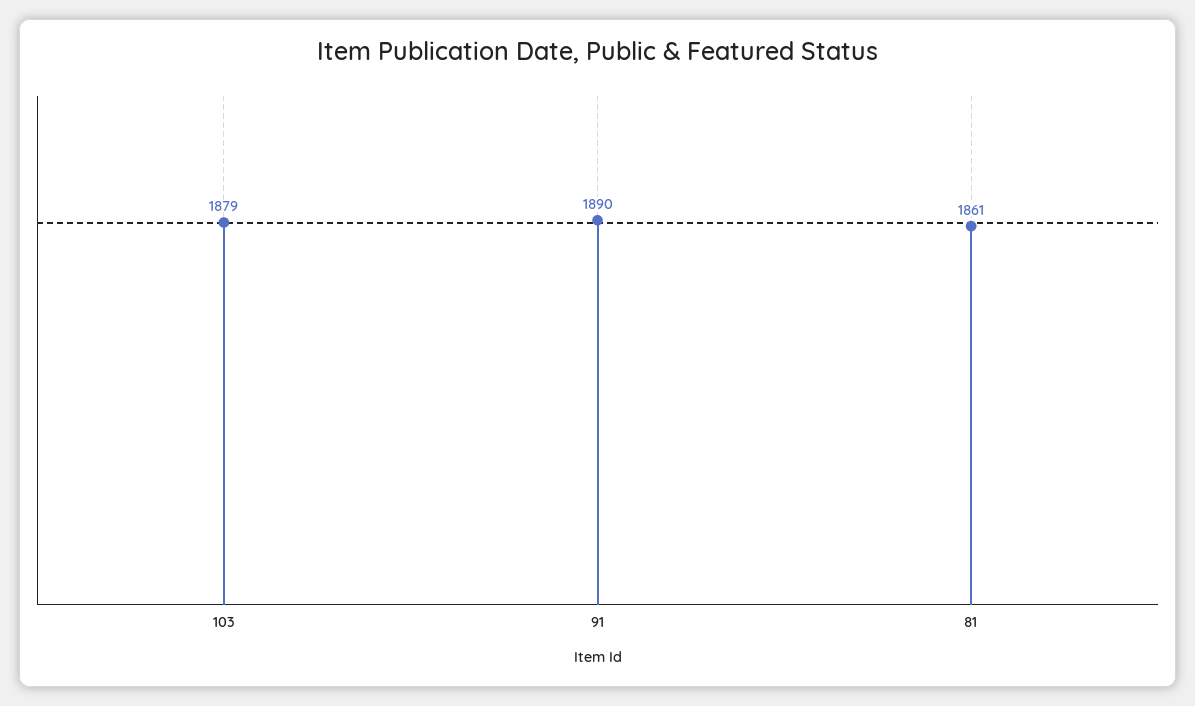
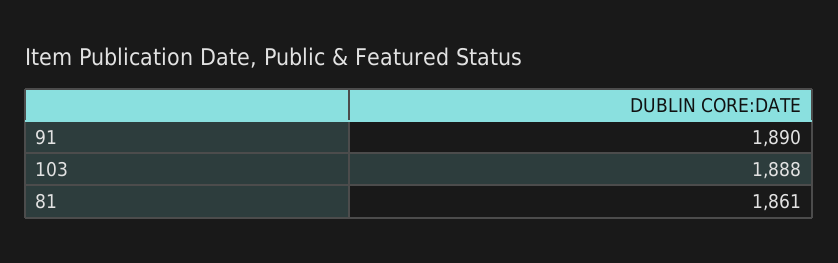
  {
-   "103": 1879,
+   "103": 1888,
    "91": 1890,
    "81": 1861
  }

